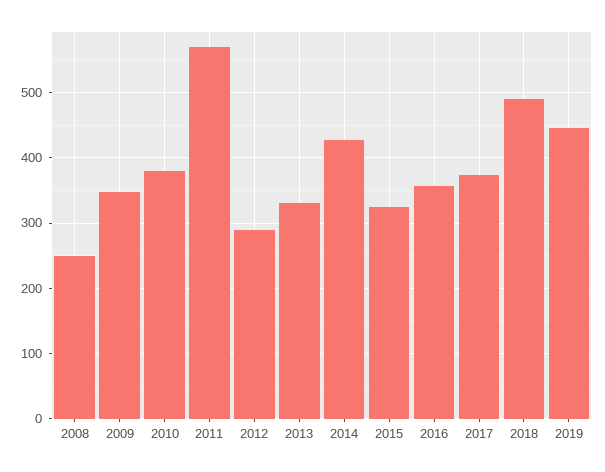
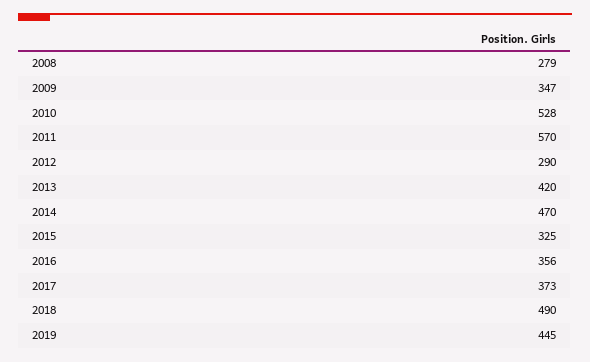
  {
-   "2008": 250,
+   "2008": 279,
    "2009": 347,
-   "2010": 380,
+   "2010": 528,
    "2011": 570,
    "2012": 290,
-   "2013": 330,
+   "2013": 420,
-   "2014": 430,
+   "2014": 470,
    "2015": 325,
    "2016": 356,
    "2017": 373,
    "2018": 490,
    "2019": 445
  }

